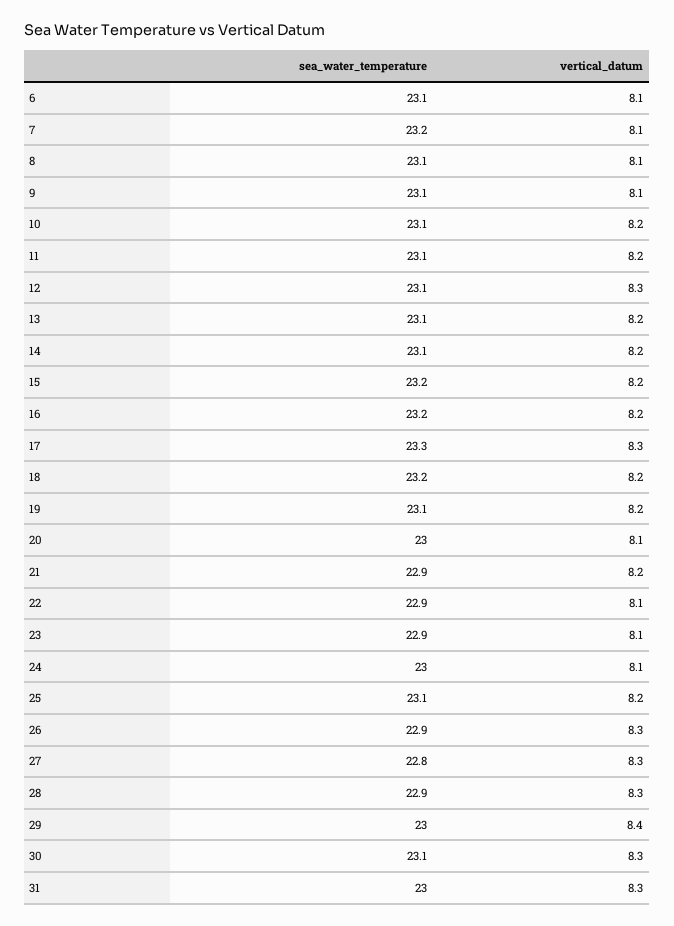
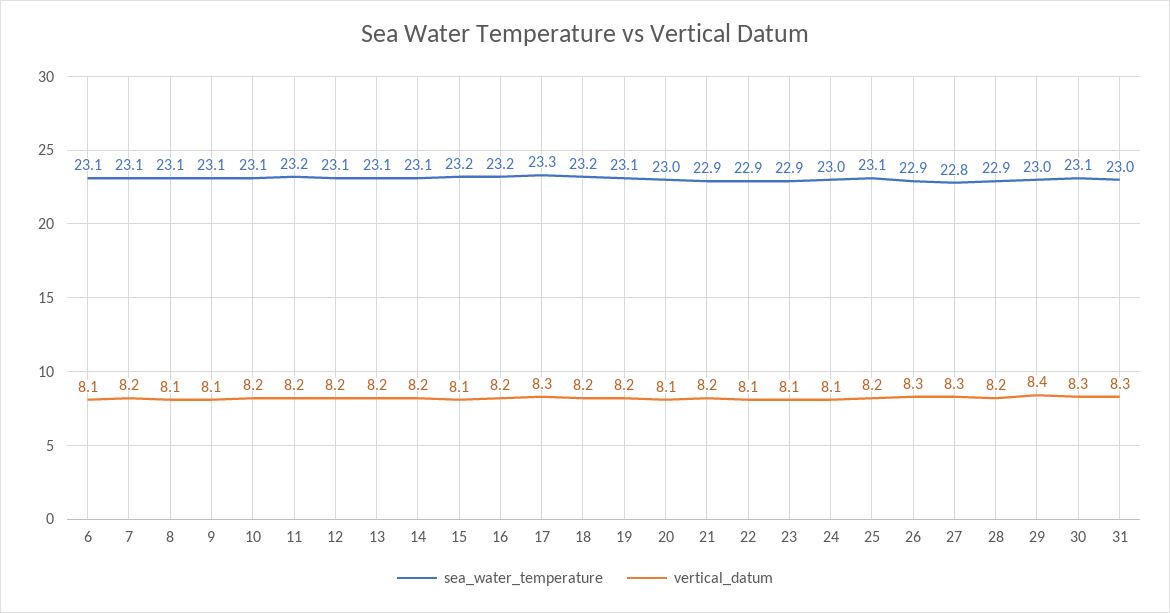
  {
    "sea_water_temperature": {
      "6": 23.1,
-     "7": 23.2,
+     "7": 23.1,
      "8": 23.1,
      "9": 23.1,
      "10": 23.1,
-     "11": 23.1,
+     "11": 23.2,
      "12": 23.1,
      "13": 23.1,
      "14": 23.1,
      "15": 23.2,
      "16": 23.2,
      "17": 23.3,
      "18": 23.2,
      "19": 23.1,
      "20": 23,
      "21": 22.9,
      "22": 22.9,
      "23": 22.9,
      "24": 23,
      "25": 23.1,
      "26": 22.9,
      "27": 22.8,
      "28": 22.9,
      "29": 23,
      "30": 23.1,
      "31": 23
    },
    "vertical_datum": {
      "6": 8.1,
-     "7": 8.1,
+     "7": 8.2,
      "8": 8.1,
      "9": 8.1,
      "10": 8.2,
      "11": 8.2,
-     "12": 8.3,
+     "12": 8.2,
      "13": 8.2,
      "14": 8.2,
-     "15": 8.2,
+     "15": 8.1,
      "16": 8.2,
      "17": 8.3,
      "18": 8.2,
      "19": 8.2,
      "20": 8.1,
      "21": 8.2,
      "22": 8.1,
      "23": 8.1,
      "24": 8.1,
      "25": 8.2,
      "26": 8.3,
      "27": 8.3,
-     "28": 8.3,
+     "28": 8.2,
      "29": 8.4,
      "30": 8.3,
      "31": 8.3
    }
  }

